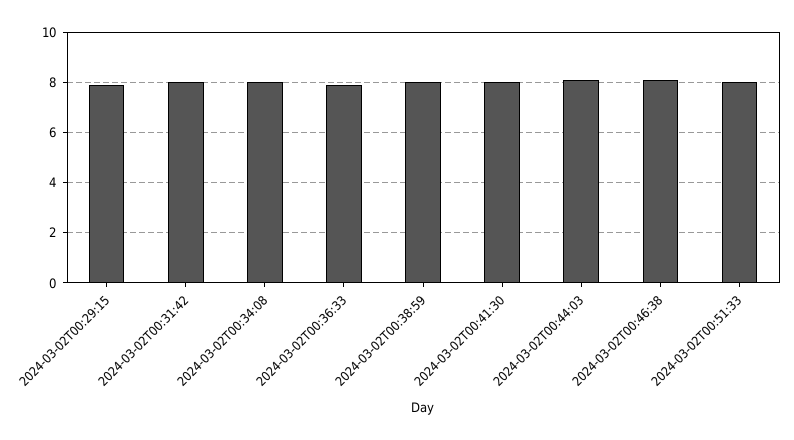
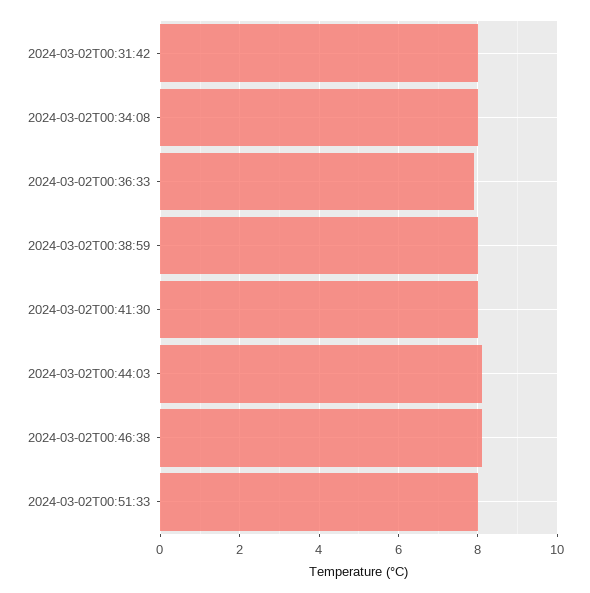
  {
-   "2024-03-02T00:29:15": 8,
    "2024-03-02T00:31:42": 8,
    "2024-03-02T00:34:08": 8,
    "2024-03-02T00:36:33": 8,
    "2024-03-02T00:38:59": 8,
    "2024-03-02T00:41:30": 8,
    "2024-03-02T00:44:03": 8,
    "2024-03-02T00:46:38": 8,
    "2024-03-02T00:51:33": 8
  }

